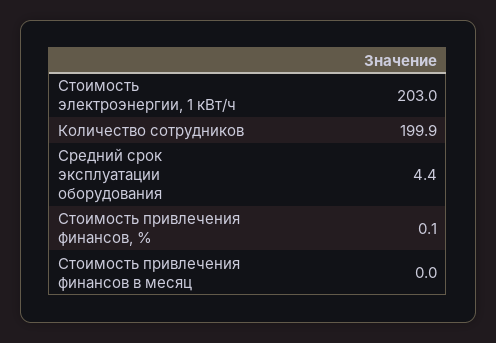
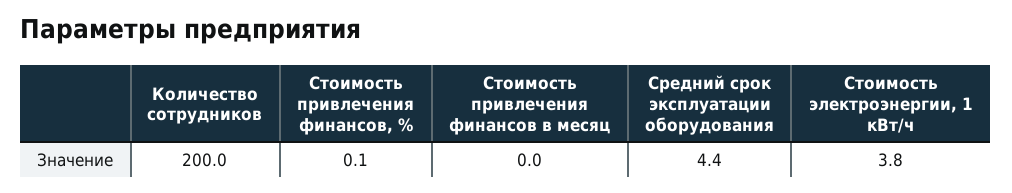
  {
-   "Стоимость электроэнергии, 1 кВт/ч": 203,
+   "Стоимость электроэнергии, 1 кВт/ч": 3.8,
-   "Количество сотрудников": 199.9,
+   "Количество сотрудников": 200,
    "Средний срок эксплуатации оборудования": 4.4,
    "Стоимость привлечения финансов, %": 0.1,
    "Стоимость привлечения финансов в месяц": 0
  }

